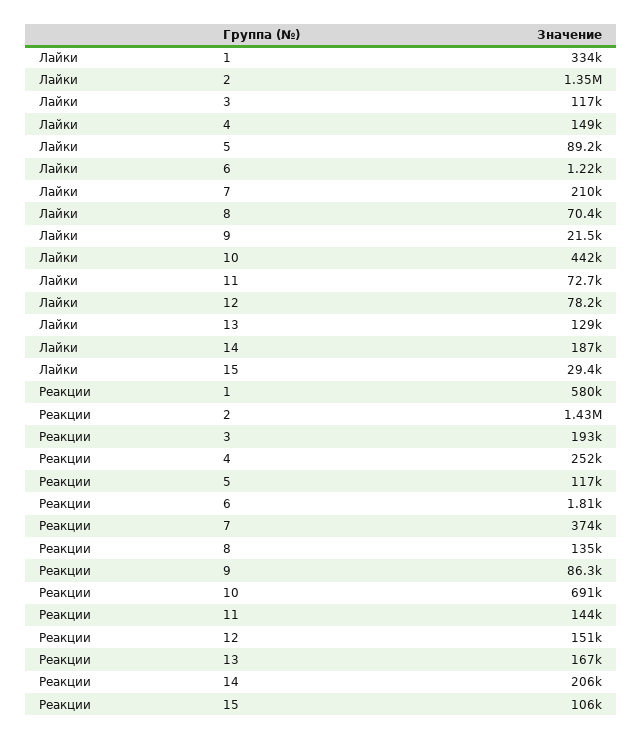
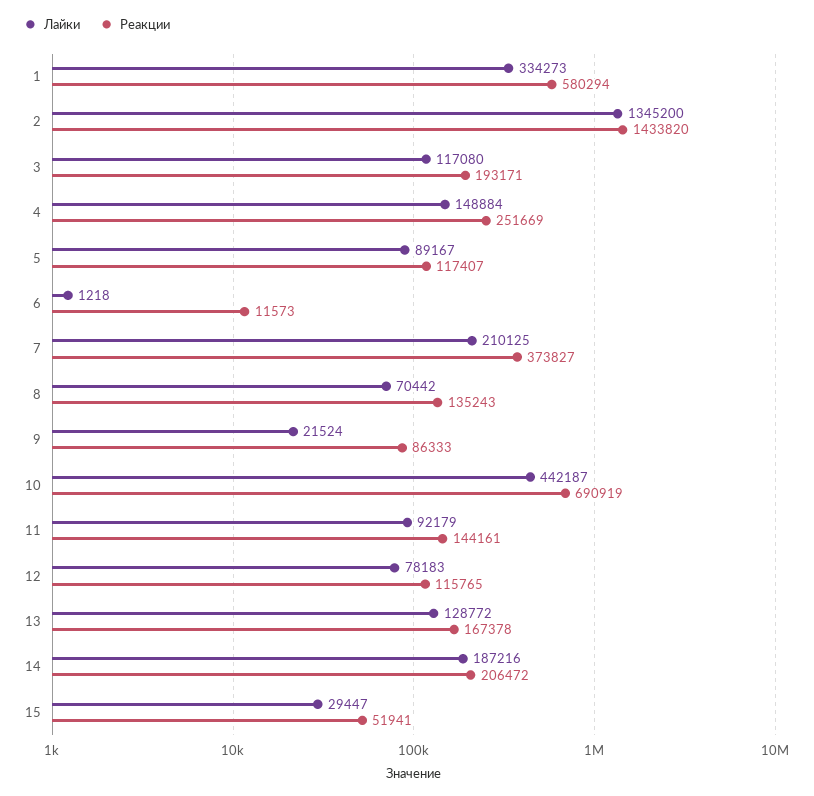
  {
    "Лайки": {
      "1": 334273,
      "2": 1345200,
      "3": 117080,
      "4": 148884,
      "5": 89167,
      "6": 1218,
      "7": 210125,
      "8": 70442,
      "9": 21524,
      "10": 442187,
-     "11": 72700,
+     "11": 92179,
      "12": 78183,
      "13": 128772,
      "14": 187216,
      "15": 29447
    },
    "Реакции": {
      "1": 580294,
      "2": 1433820,
      "3": 193171,
      "4": 251669,
      "5": 117407,
-     "6": 1810,
+     "6": 11573,
      "7": 373827,
      "8": 135243,
      "9": 86333,
      "10": 690919,
      "11": 144161,
-     "12": 151000,
+     "12": 115765,
      "13": 167378,
      "14": 206472,
-     "15": 106000
+     "15": 51941
    }
  }

